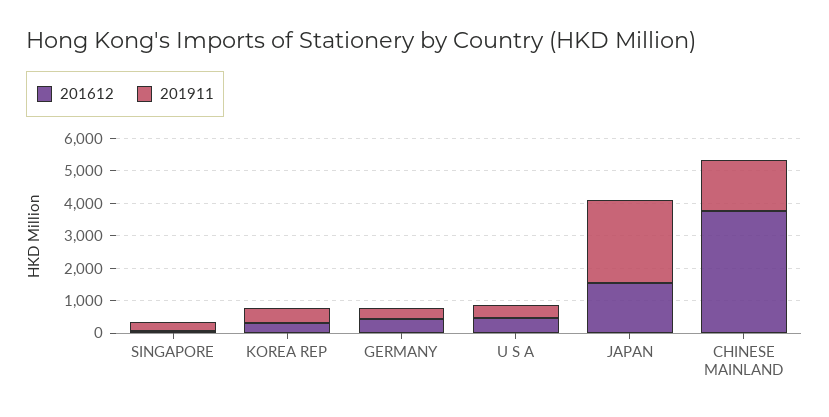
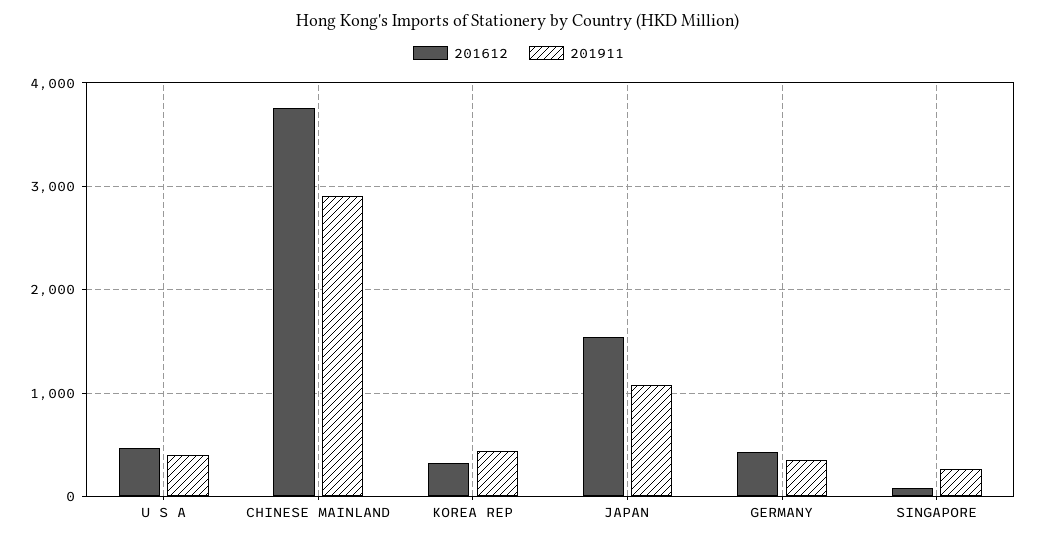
  {
    "201612": {
      "SINGAPORE": 100,
      "KOREA REP": 300,
      "GERMANY": 400,
      "U S A": 500,
      "JAPAN": 1500,
      "CHINESE MAINLAND": 3800
    },
    "201911": {
      "SINGAPORE": 300,
      "KOREA REP": 400,
      "GERMANY": 400,
      "U S A": 400,
-     "JAPAN": 2500,
+     "JAPAN": 1100,
-     "CHINESE MAINLAND": 1500
+     "CHINESE MAINLAND": 2900
    }
  }

